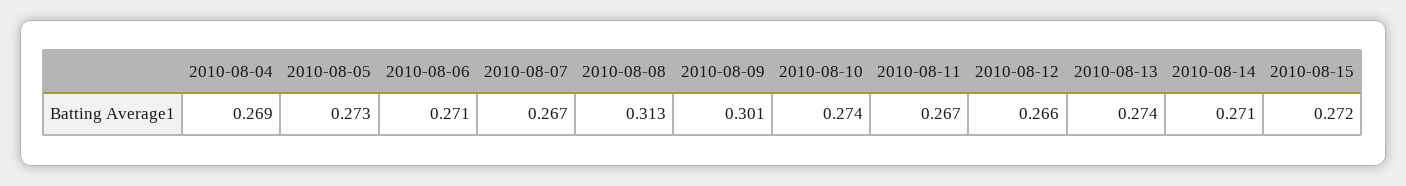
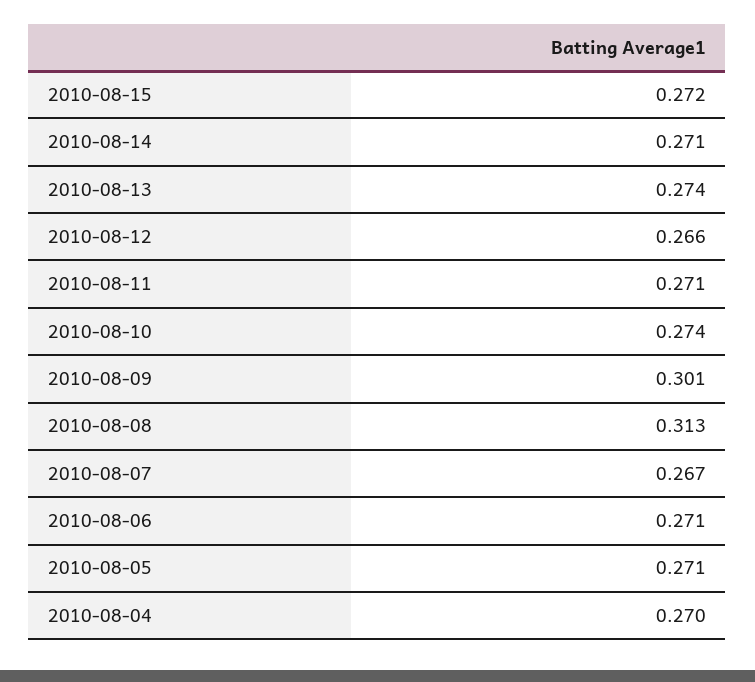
  {
-   "2010-08-04": 0.269,
+   "2010-08-04": 0.27,
-   "2010-08-05": 0.273,
+   "2010-08-05": 0.271,
    "2010-08-06": 0.271,
    "2010-08-07": 0.267,
    "2010-08-08": 0.313,
    "2010-08-09": 0.301,
    "2010-08-10": 0.274,
-   "2010-08-11": 0.267,
+   "2010-08-11": 0.271,
    "2010-08-12": 0.266,
    "2010-08-13": 0.274,
    "2010-08-14": 0.271,
    "2010-08-15": 0.272
  }

